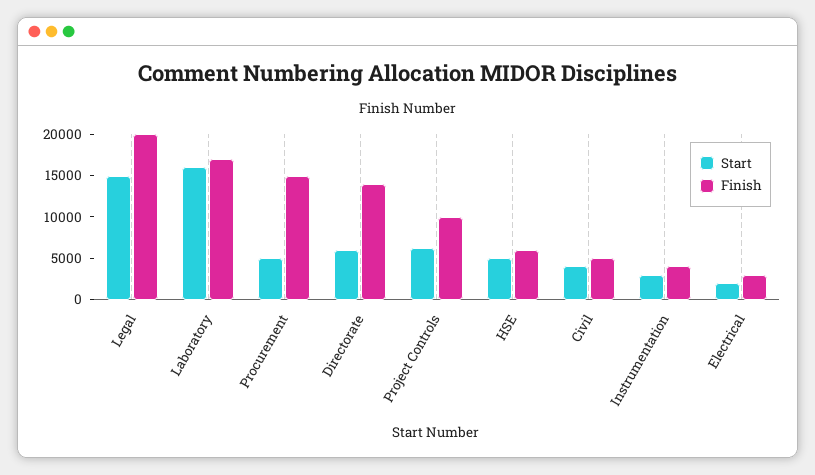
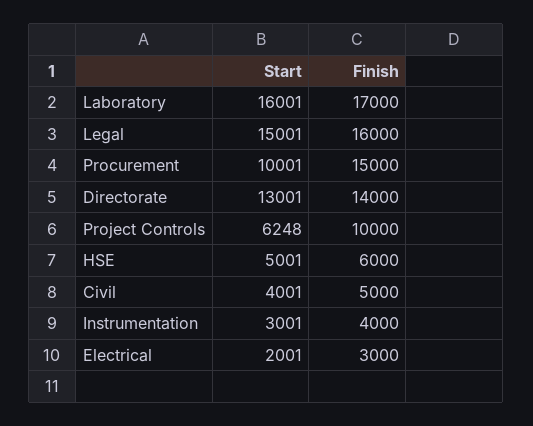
  {
    "Start": {
      "Legal": 15001,
      "Laboratory": 16001,
-     "Procurement": 5000,
+     "Procurement": 10001,
-     "Directorate": 6000,
+     "Directorate": 13001,
      "Project Controls": 6248,
      "HSE": 5001,
      "Civil": 4001,
      "Instrumentation": 3001,
      "Electrical": 2001
    },
    "Finish": {
-     "Legal": 20000,
+     "Legal": 16000,
      "Laboratory": 17000,
      "Procurement": 15000,
      "Directorate": 14000,
      "Project Controls": 10000,
      "HSE": 6000,
      "Civil": 5000,
      "Instrumentation": 4000,
      "Electrical": 3000
    }
  }

